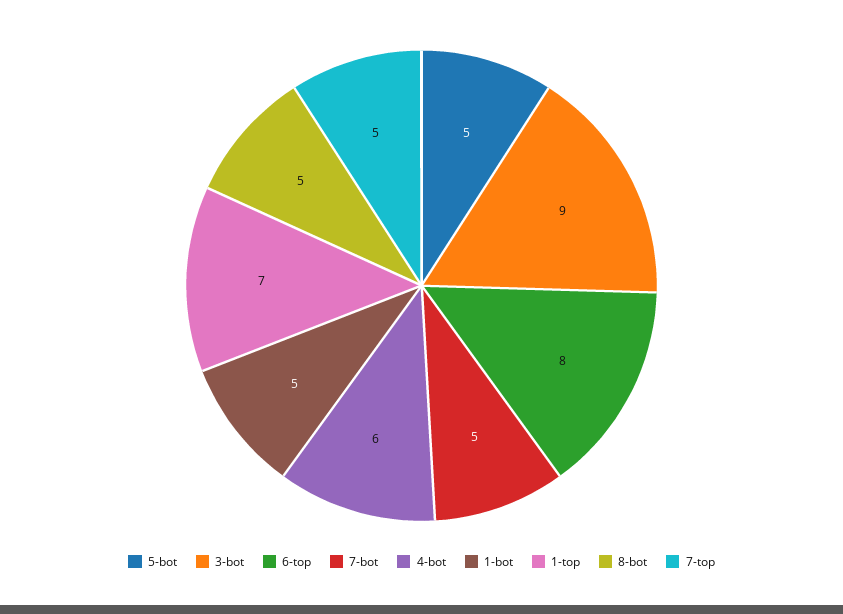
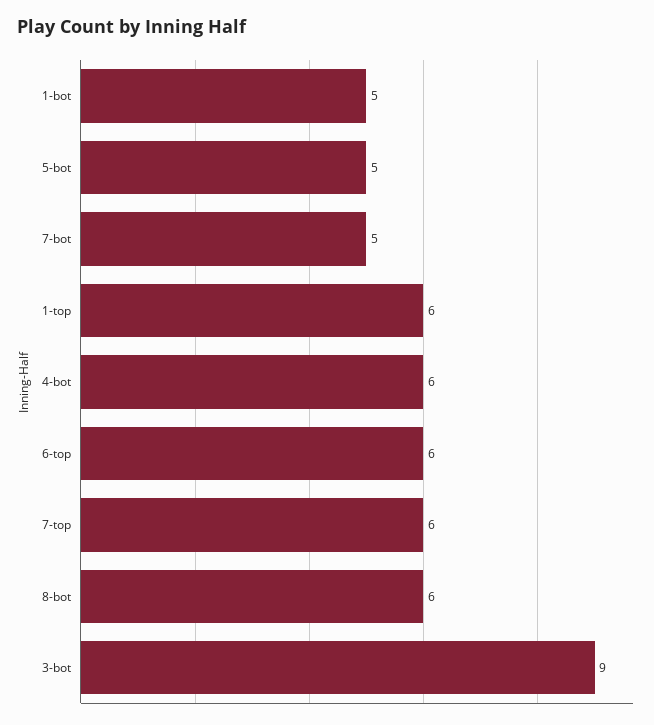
  {
    "5-bot": 5,
    "3-bot": 9,
-   "6-top": 8,
+   "6-top": 6,
    "7-bot": 5,
    "4-bot": 6,
    "1-bot": 5,
-   "1-top": 7,
+   "1-top": 6,
-   "8-bot": 5,
+   "8-bot": 6,
-   "7-top": 5
+   "7-top": 6
  }

